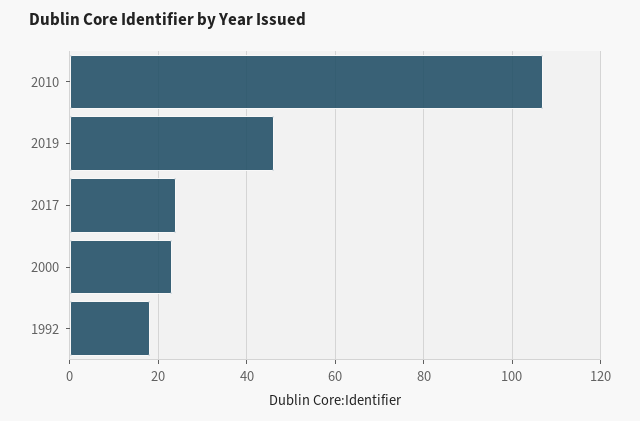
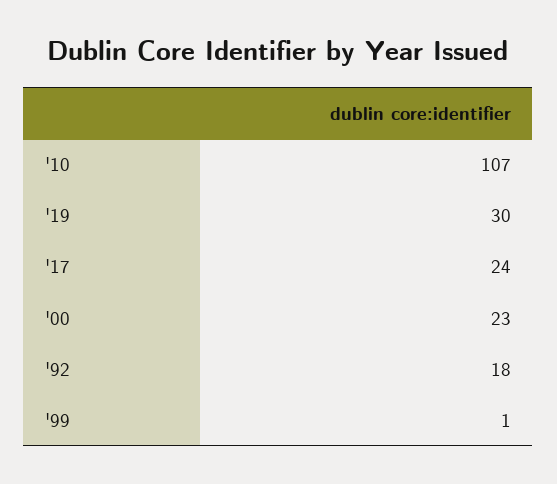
  {
    "2010": 107,
-   "2019": 45,
+   "2019": 30,
    "2017": 24,
    "2000": 23,
-   "1992": 18
+   "1992": 18,
+   "'99": 1
  }

